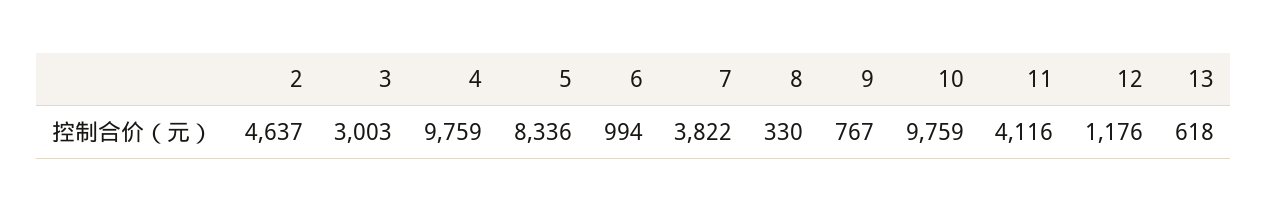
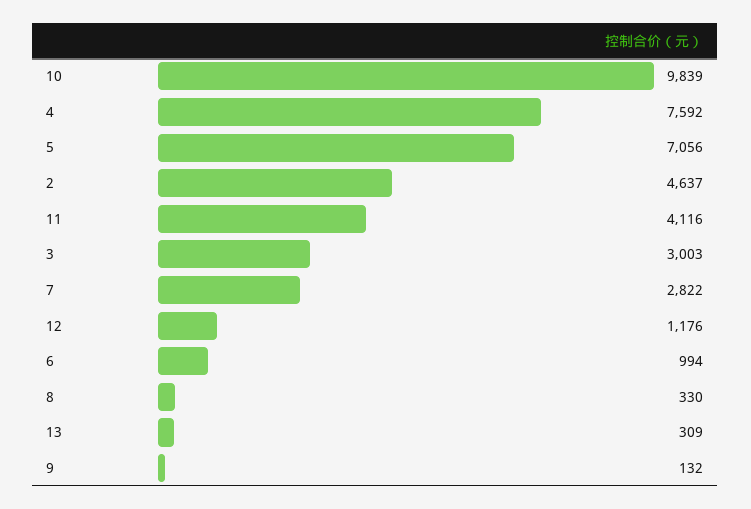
  {
    "2": 4637,
    "3": 3003,
-   "4": 9759,
+   "4": 7592,
-   "5": 8336,
+   "5": 7056,
    "6": 994,
-   "7": 3822,
+   "7": 2822,
    "8": 330,
-   "9": 767,
+   "9": 132,
-   "10": 9759,
+   "10": 9839,
    "11": 4116,
    "12": 1176,
-   "13": 618
+   "13": 309
  }

